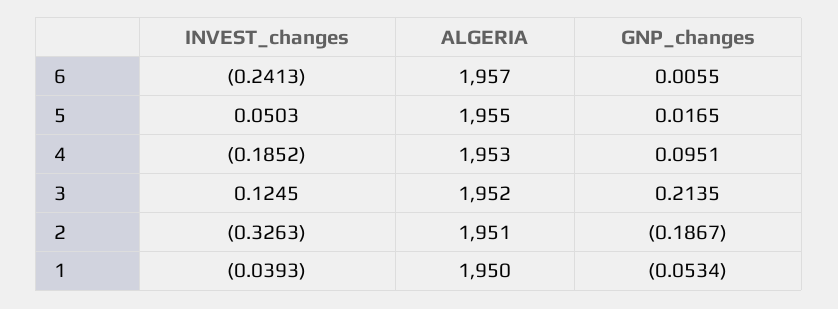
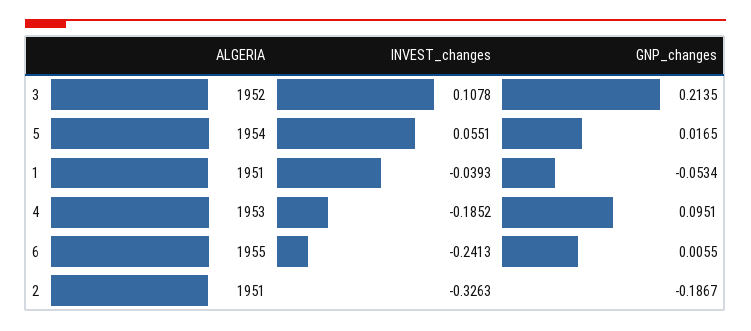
  {
    "INVEST_changes": {
      "6": -0.2413,
-     "5": 0.0503,
+     "5": 0.0551,
      "4": -0.1852,
-     "3": 0.1245,
+     "3": 0.1078,
      "2": -0.3263,
      "1": -0.0393
    },
    "ALGERIA": {
-     "6": 1957,
+     "6": 1955,
-     "5": 1955,
+     "5": 1954,
      "4": 1953,
      "3": 1952,
      "2": 1951,
-     "1": 1950
+     "1": 1951
    },
    "GNP_changes": {
      "6": 0.0055,
      "5": 0.0165,
      "4": 0.0951,
      "3": 0.2135,
      "2": -0.1867,
      "1": -0.0534
    }
  }

